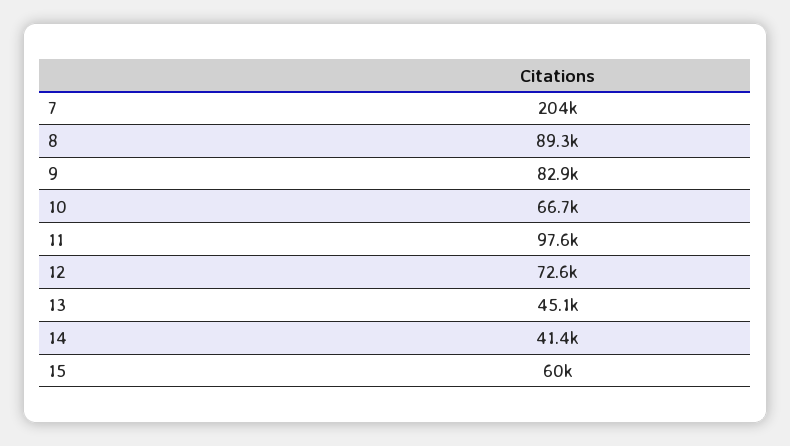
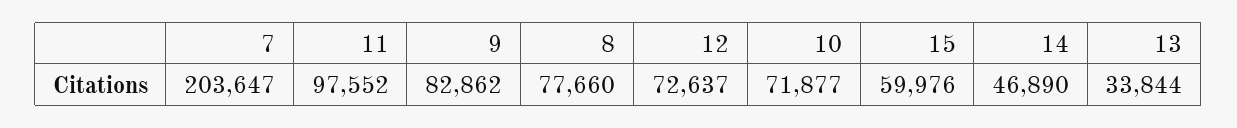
  {
    "7": 203647,
-   "8": 89300,
+   "8": 77660,
    "9": 82862,
-   "10": 66700,
+   "10": 71877,
    "11": 97552,
    "12": 72637,
-   "13": 45100,
+   "13": 33844,
-   "14": 41400,
+   "14": 46890,
    "15": 59976
  }

